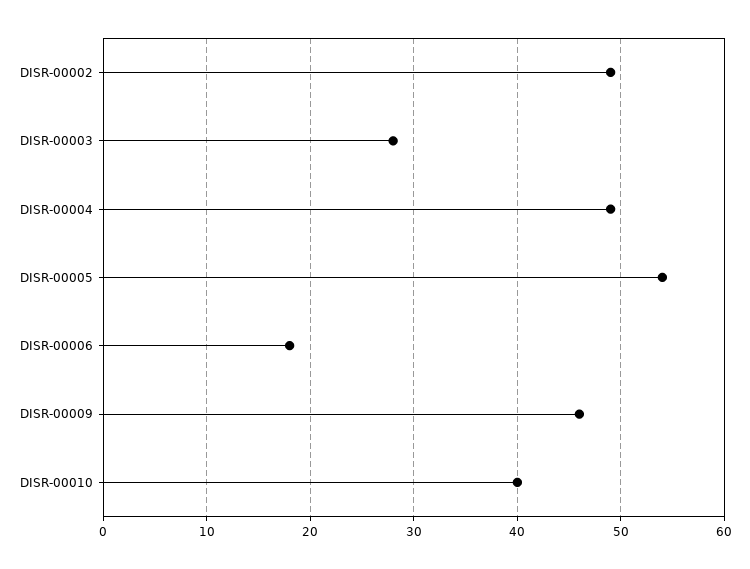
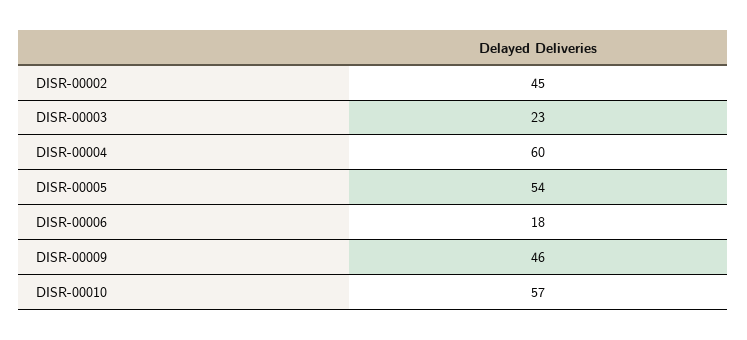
  {
-   "DISR-00002": 49,
+   "DISR-00002": 45,
-   "DISR-00003": 28,
+   "DISR-00003": 23,
-   "DISR-00004": 49,
+   "DISR-00004": 60,
    "DISR-00005": 54,
    "DISR-00006": 18,
    "DISR-00009": 46,
-   "DISR-00010": 40
+   "DISR-00010": 57
  }

